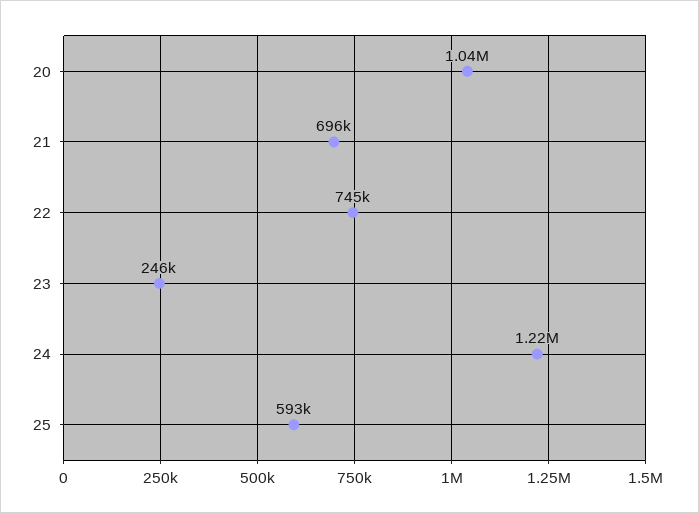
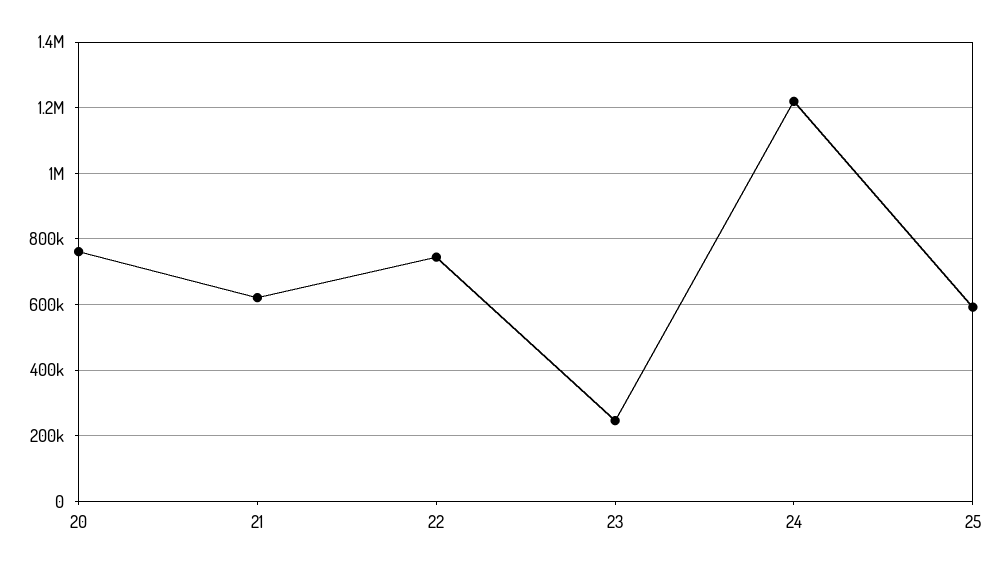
  {
-   "20": 1040000,
+   "20": 760000,
-   "21": 696000,
+   "21": 620000,
    "22": 745000,
    "23": 246000,
    "24": 1220000,
    "25": 593000
  }

